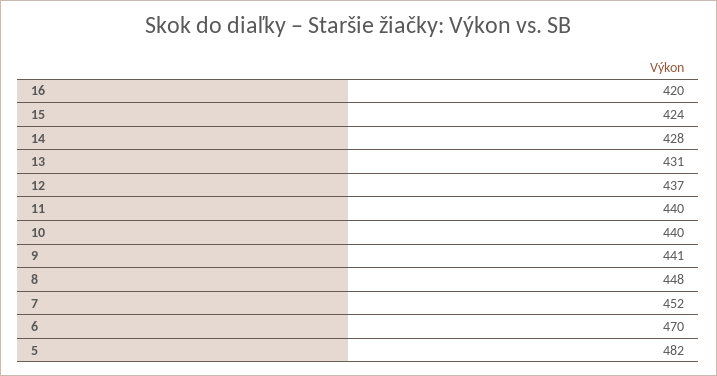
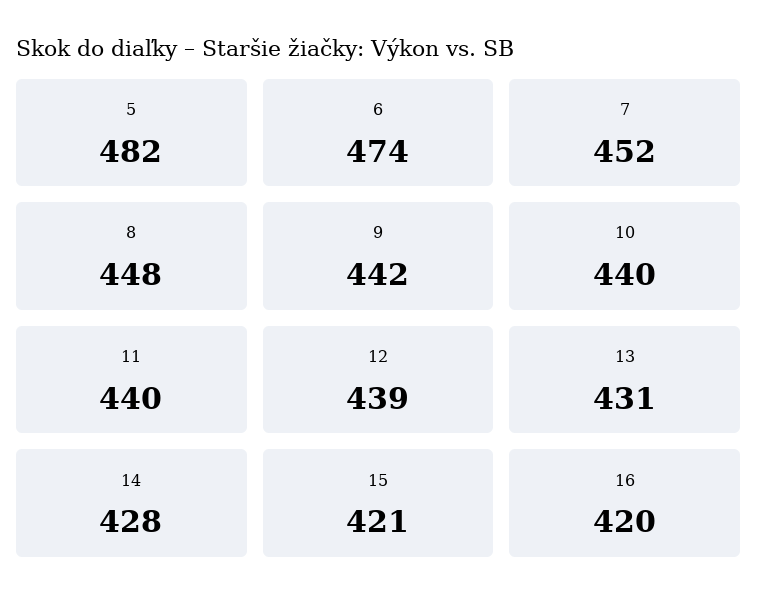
  {
    "16": 420,
-   "15": 424,
+   "15": 421,
    "14": 428,
    "13": 431,
-   "12": 437,
+   "12": 439,
    "11": 440,
    "10": 440,
-   "9": 441,
+   "9": 442,
    "8": 448,
    "7": 452,
-   "6": 470,
+   "6": 474,
    "5": 482
  }

